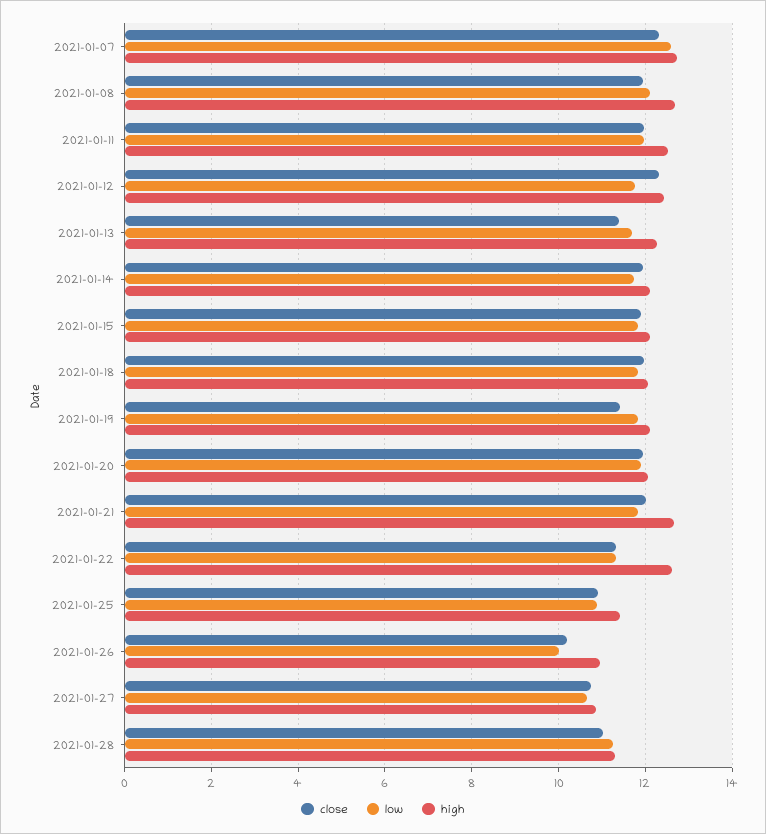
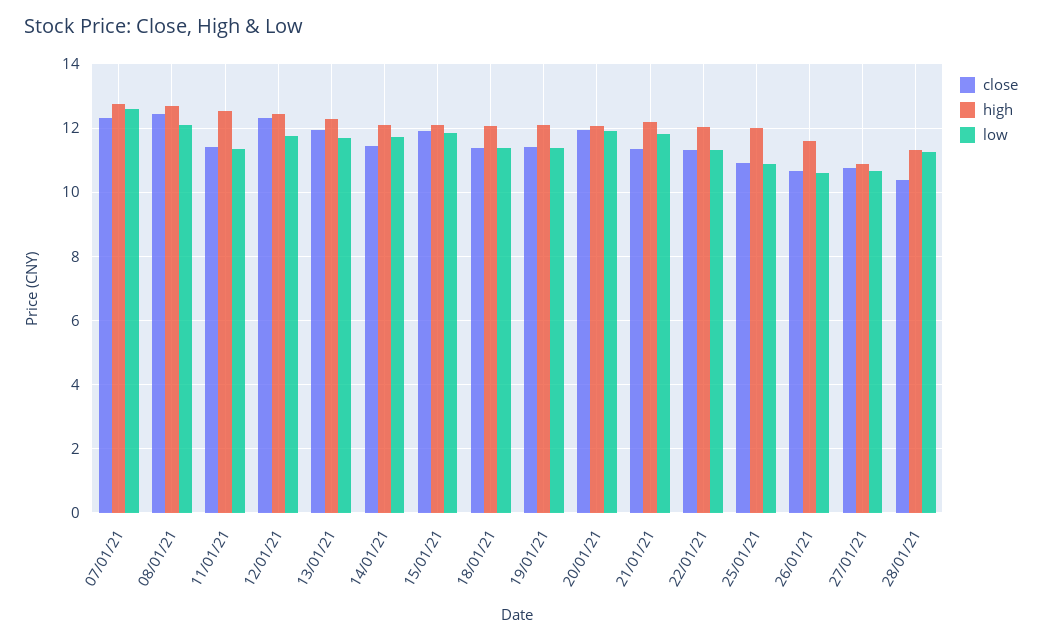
  {
    "close": {
      "2021-01-07": 12.4,
-     "2021-01-08": 12,
+     "2021-01-08": 12.4,
-     "2021-01-11": 12,
+     "2021-01-11": 11.4,
      "2021-01-12": 12.4,
-     "2021-01-13": 11.4,
+     "2021-01-13": 12,
-     "2021-01-14": 12,
+     "2021-01-14": 11.4,
      "2021-01-15": 12,
-     "2021-01-18": 12,
+     "2021-01-18": 11.4,
      "2021-01-19": 11.4,
      "2021-01-20": 12,
-     "2021-01-21": 12,
+     "2021-01-21": 11.4,
      "2021-01-22": 11.4,
      "2021-01-25": 11,
-     "2021-01-26": 10.2,
+     "2021-01-26": 10.6,
      "2021-01-27": 10.8,
-     "2021-01-28": 11
+     "2021-01-28": 10.4
    },
    "low": {
      "2021-01-07": 12.6,
      "2021-01-08": 12.2,
-     "2021-01-11": 12,
+     "2021-01-11": 11.4,
      "2021-01-12": 11.8,
      "2021-01-13": 11.8,
      "2021-01-14": 11.8,
      "2021-01-15": 11.8,
-     "2021-01-18": 11.8,
+     "2021-01-18": 11.4,
-     "2021-01-19": 11.8,
+     "2021-01-19": 11.4,
      "2021-01-20": 12,
      "2021-01-21": 11.8,
      "2021-01-22": 11.4,
      "2021-01-25": 10.8,
-     "2021-01-26": 10,
+     "2021-01-26": 10.6,
      "2021-01-27": 10.6,
      "2021-01-28": 11.2
    },
    "high": {
      "2021-01-07": 12.8,
      "2021-01-08": 12.6,
      "2021-01-11": 12.6,
      "2021-01-12": 12.4,
      "2021-01-13": 12.2,
      "2021-01-14": 12.2,
      "2021-01-15": 12.2,
      "2021-01-18": 12,
      "2021-01-19": 12.2,
      "2021-01-20": 12,
-     "2021-01-21": 12.6,
+     "2021-01-21": 12.2,
-     "2021-01-22": 12.6,
+     "2021-01-22": 12,
-     "2021-01-25": 11.4,
+     "2021-01-25": 12,
-     "2021-01-26": 11,
+     "2021-01-26": 11.6,
      "2021-01-27": 10.8,
      "2021-01-28": 11.4
    }
  }

